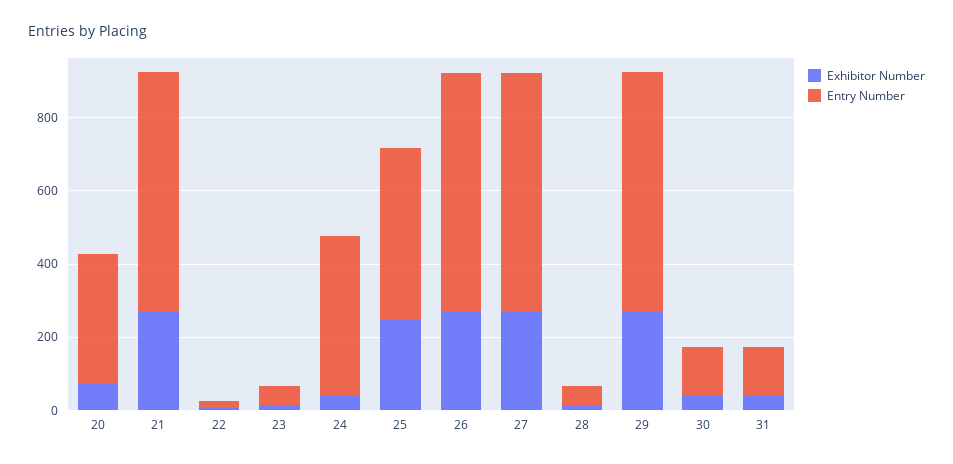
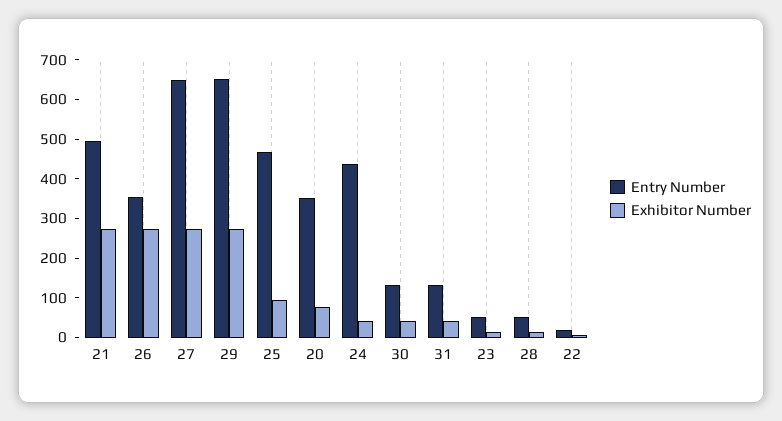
  {
    "Exhibitor Number": {
      "20": 75,
      "21": 275,
      "22": 0,
      "23": 25,
      "24": 50,
-     "25": 250,
+     "25": 100,
      "26": 275,
      "27": 275,
      "28": 25,
      "29": 275,
      "30": 50,
      "31": 50
    },
    "Entry Number": {
      "20": 350,
-     "21": 650,
+     "21": 500,
      "22": 25,
      "23": 50,
      "24": 425,
      "25": 475,
-     "26": 650,
+     "26": 350,
      "27": 650,
      "28": 50,
      "29": 650,
      "30": 125,
      "31": 125
    }
  }

